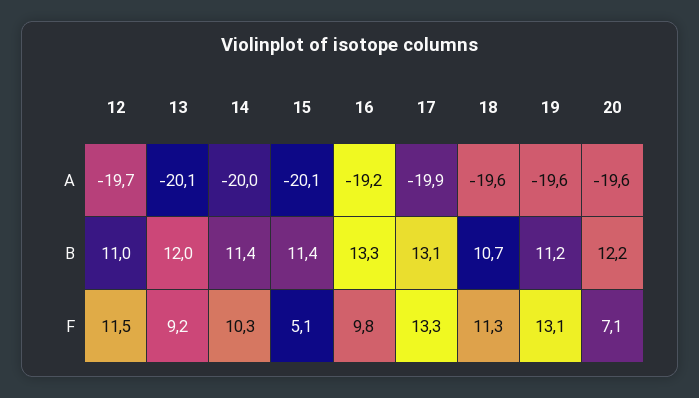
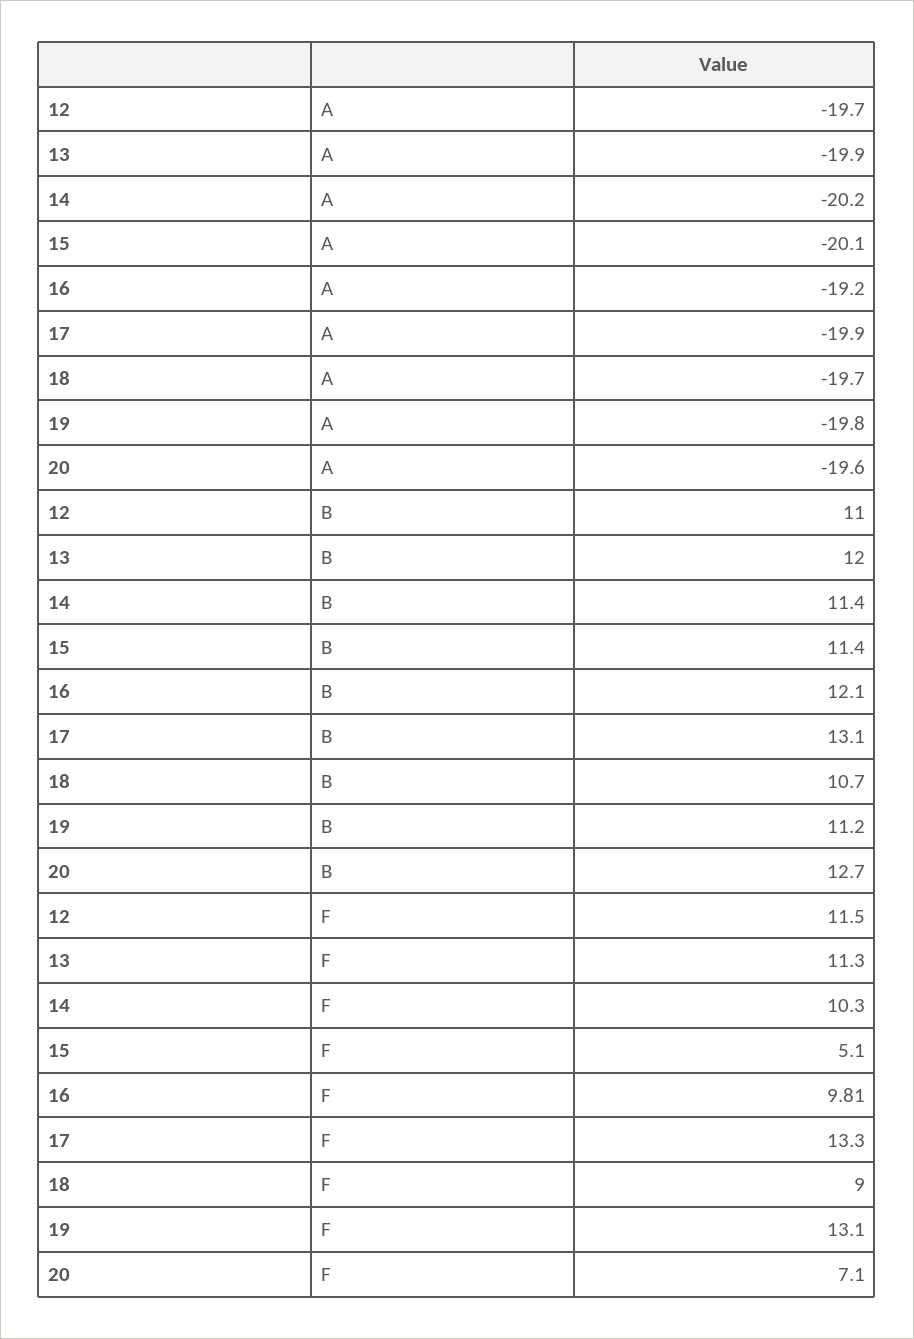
  {
    "12": {
      "A": -19.7,
      "B": 11,
      "F": 11.5
    },
    "13": {
-     "A": -20.1,
+     "A": -19.9,
      "B": 12,
-     "F": 9.2
+     "F": 11.3
    },
    "14": {
-     "A": -20,
+     "A": -20.2,
      "B": 11.4,
      "F": 10.3
    },
    "15": {
      "A": -20.1,
      "B": 11.4,
      "F": 5.1
    },
    "16": {
      "A": -19.2,
-     "B": 13.3,
+     "B": 12.1,
      "F": 9.81
    },
    "17": {
      "A": -19.9,
      "B": 13.1,
      "F": 13.3
    },
    "18": {
-     "A": -19.6,
+     "A": -19.7,
      "B": 10.7,
-     "F": 11.3
+     "F": 9
    },
    "19": {
-     "A": -19.6,
+     "A": -19.8,
      "B": 11.2,
      "F": 13.1
    },
    "20": {
      "A": -19.6,
-     "B": 12.2,
+     "B": 12.7,
      "F": 7.1
    }
  }

